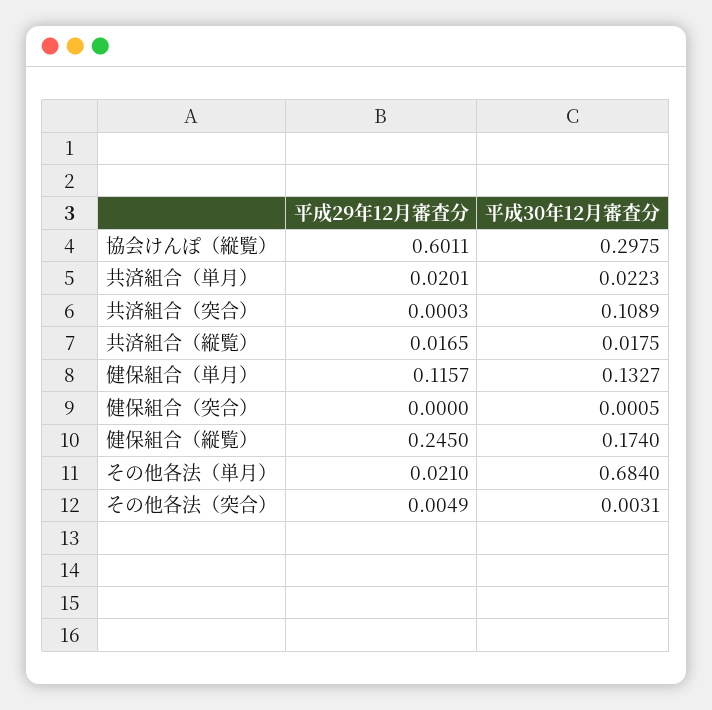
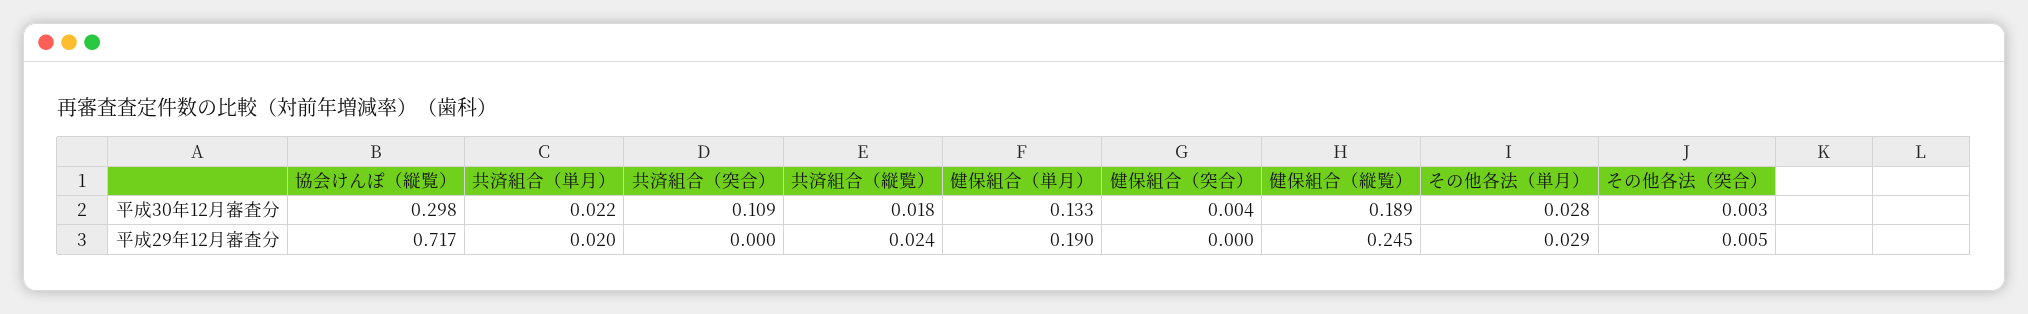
  {
    "平成29年12月審査分": {
-     "協会けんぽ（縦覧）": 0.6011,
+     "協会けんぽ（縦覧）": 0.717,
      "共済組合（単月）": 0.0201,
      "共済組合（突合）": 0.0003,
-     "共済組合（縦覧）": 0.0165,
+     "共済組合（縦覧）": 0.024,
-     "健保組合（単月）": 0.1157,
+     "健保組合（単月）": 0.19,
      "健保組合（突合）": 0,
      "健保組合（縦覧）": 0.245,
-     "その他各法（単月）": 0.021,
+     "その他各法（単月）": 0.029,
      "その他各法（突合）": 0.0049
    },
    "平成30年12月審査分": {
      "協会けんぽ（縦覧）": 0.2975,
      "共済組合（単月）": 0.0223,
      "共済組合（突合）": 0.1089,
      "共済組合（縦覧）": 0.0175,
      "健保組合（単月）": 0.1327,
-     "健保組合（突合）": 0.0005,
+     "健保組合（突合）": 0.004,
-     "健保組合（縦覧）": 0.174,
+     "健保組合（縦覧）": 0.189,
-     "その他各法（単月）": 0.684,
+     "その他各法（単月）": 0.028,
      "その他各法（突合）": 0.0031
    }
  }

